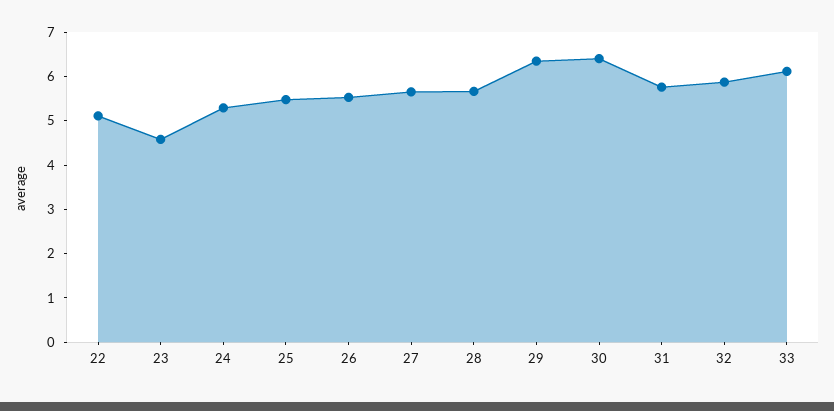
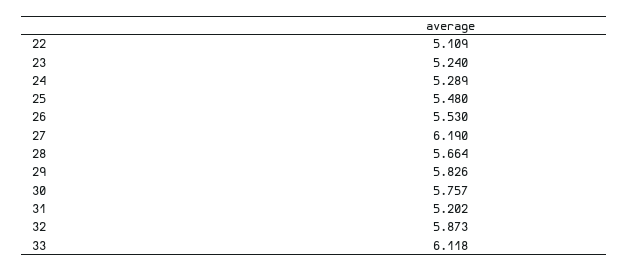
  {
    "22": 5.109,
-   "23": 4.6,
+   "23": 5.24,
    "24": 5.289,
    "25": 5.48,
    "26": 5.53,
-   "27": 5.6,
+   "27": 6.19,
    "28": 5.664,
-   "29": 6.4,
+   "29": 5.826,
-   "30": 6.4,
+   "30": 5.757,
-   "31": 5.8,
+   "31": 5.202,
    "32": 5.873,
    "33": 6.118
  }

